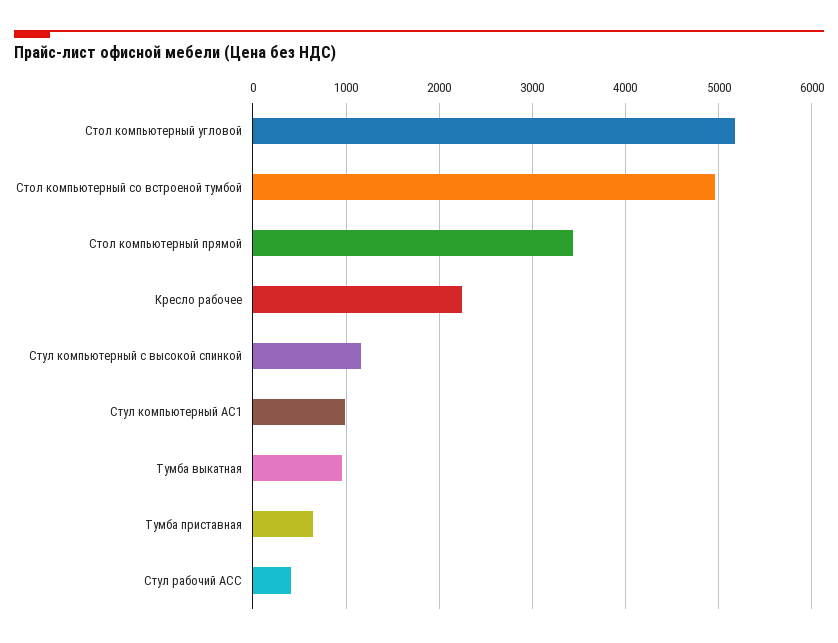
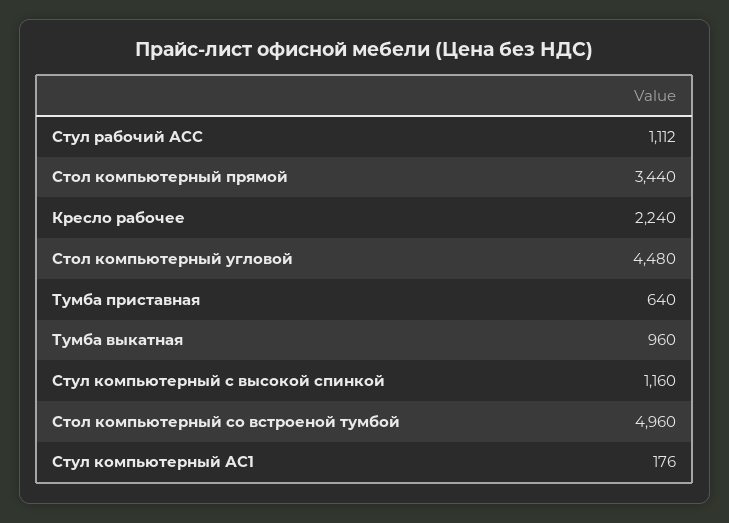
  {
-   "Стол компьютерный угловой": 5200,
+   "Стол компьютерный угловой": 4480,
    "Стол компьютерный со встроеной тумбой": 4960,
    "Стол компьютерный прямой": 3440,
    "Кресло рабочее": 2240,
    "Стул компьютерный с высокой спинкой": 1160,
-   "Стул компьютерный АС1": 1000,
+   "Стул компьютерный АС1": 176,
    "Тумба выкатная": 960,
    "Тумба приставная": 640,
-   "Стул рабочий АСС": 400
+   "Стул рабочий АСС": 1112
  }

